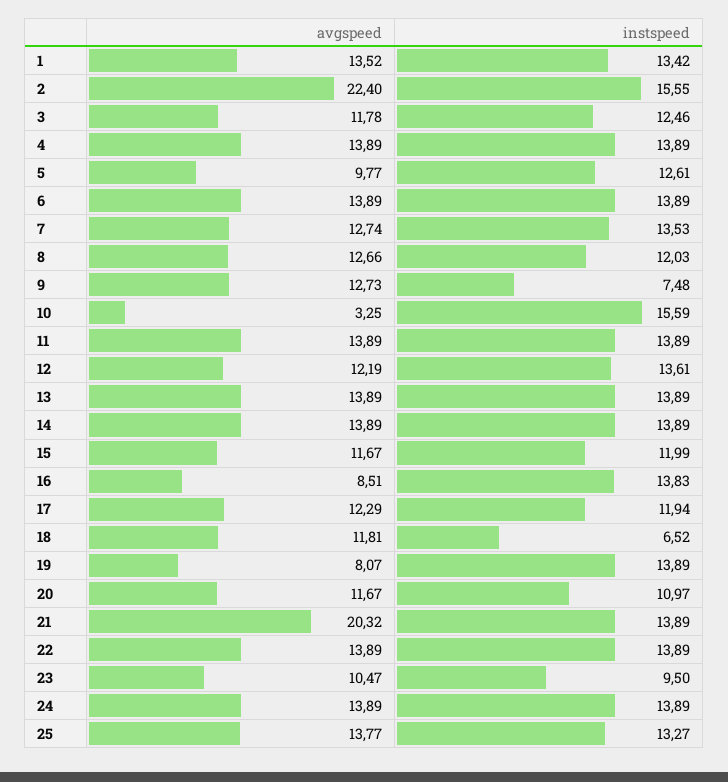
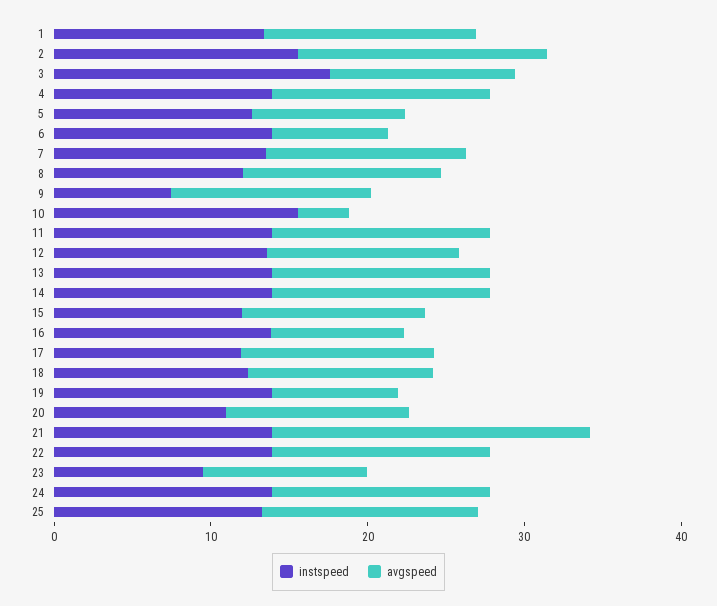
  {
    "avgspeed": {
      "1": 13.52,
-     "2": 22.4,
+     "2": 16,
      "3": 11.78,
      "4": 13.89,
      "5": 9.77,
-     "6": 13.89,
+     "6": 8,
      "7": 12.74,
      "8": 12.66,
      "9": 12.73,
      "10": 3.25,
      "11": 13.89,
      "12": 12.19,
      "13": 13.89,
      "14": 13.89,
      "15": 11.67,
      "16": 8.51,
      "17": 12.29,
      "18": 11.81,
      "19": 8.07,
      "20": 11.67,
      "21": 20.32,
      "22": 13.89,
      "23": 10.47,
      "24": 13.89,
      "25": 13.77
    },
    "instspeed": {
      "1": 13.42,
      "2": 15.55,
-     "3": 12.46,
+     "3": 18,
      "4": 13.89,
      "5": 12.61,
      "6": 13.89,
      "7": 13.53,
      "8": 12.03,
      "9": 7.48,
      "10": 15.59,
      "11": 13.89,
      "12": 13.61,
      "13": 13.89,
      "14": 13.89,
      "15": 11.99,
      "16": 13.83,
      "17": 11.94,
-     "18": 6.52,
+     "18": 12,
      "19": 13.89,
      "20": 10.97,
      "21": 13.89,
      "22": 13.89,
      "23": 9.5,
      "24": 13.89,
      "25": 13.27
    }
  }

